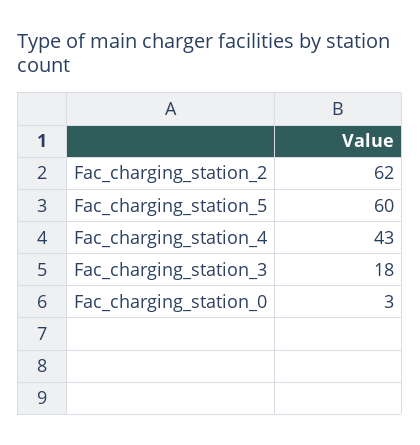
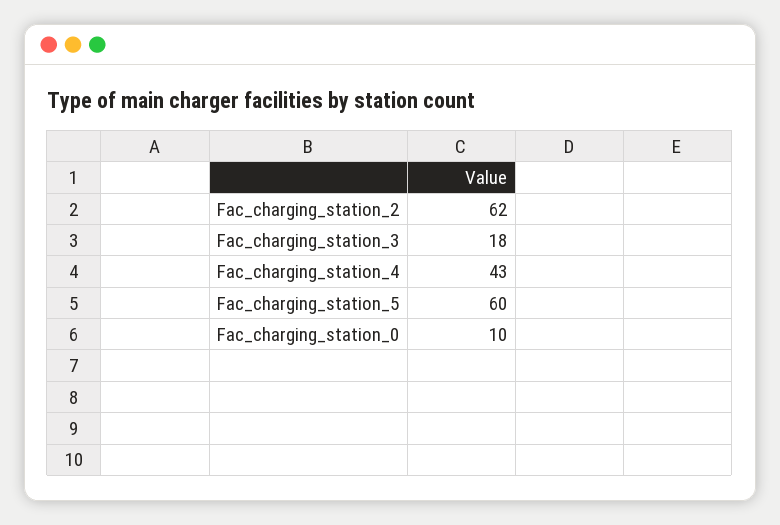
  {
    "Fac_charging_station_2": 62,
    "Fac_charging_station_5": 60,
    "Fac_charging_station_4": 43,
    "Fac_charging_station_3": 18,
-   "Fac_charging_station_0": 3
+   "Fac_charging_station_0": 10
  }

